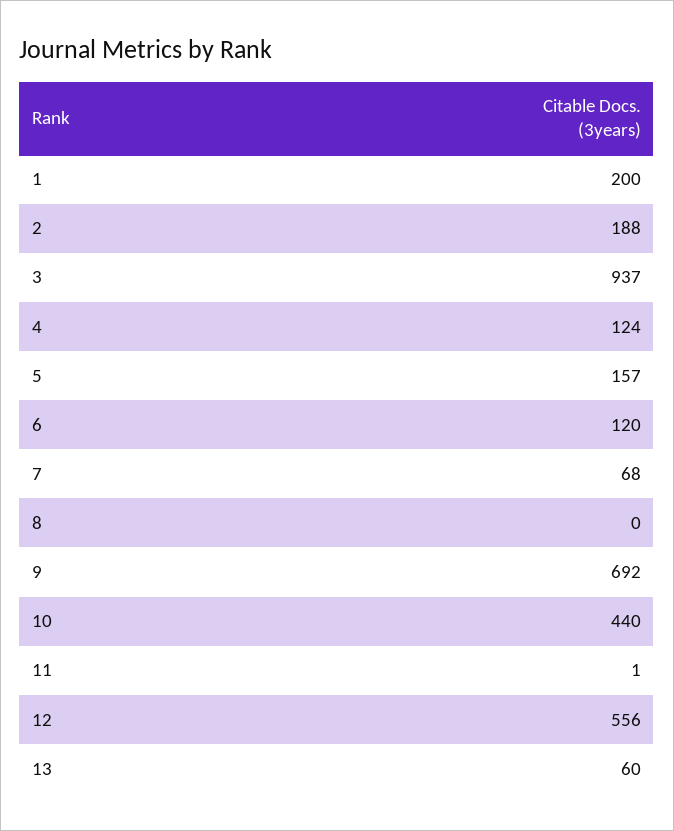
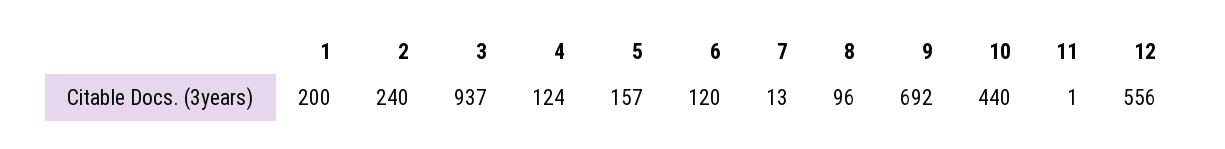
  {
    "1": 200,
-   "2": 188,
+   "2": 240,
    "3": 937,
    "4": 124,
    "5": 157,
    "6": 120,
-   "7": 68,
+   "7": 13,
-   "8": 0,
+   "8": 96,
    "9": 692,
    "10": 440,
    "11": 1,
-   "12": 556,
+   "12": 556
-   "13": 60
  }

